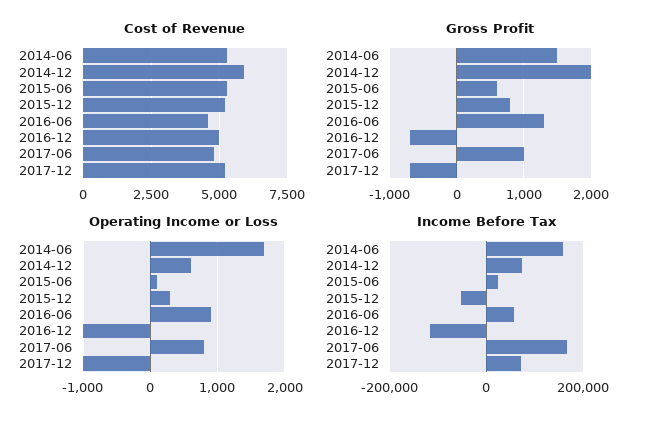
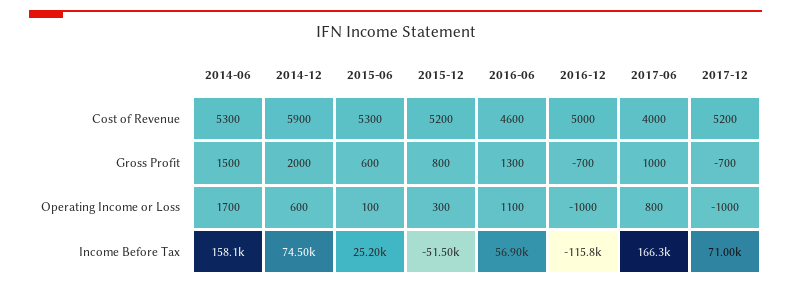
  {
    "Cost of Revenue": {
      "2014-06": 5300,
      "2014-12": 5900,
      "2015-06": 5300,
      "2015-12": 5200,
      "2016-06": 4600,
      "2016-12": 5000,
-     "2017-06": 4750,
+     "2017-06": 4000,
      "2017-12": 5200
    },
    "Gross Profit": {
      "2014-06": 1500,
      "2014-12": 2000,
      "2015-06": 600,
      "2015-12": 800,
      "2016-06": 1300,
      "2016-12": -700,
      "2017-06": 1000,
      "2017-12": -700
    },
    "Operating Income or Loss": {
      "2014-06": 1700,
      "2014-12": 600,
      "2015-06": 100,
      "2015-12": 300,
-     "2016-06": 900,
+     "2016-06": 1100,
      "2016-12": -1000,
      "2017-06": 800,
      "2017-12": -1000
    },
    "Income Before Tax": {
      "2014-06": 158100,
      "2014-12": 74500,
      "2015-06": 25200,
      "2015-12": -51500,
      "2016-06": 56900,
      "2016-12": -115800,
      "2017-06": 166300,
      "2017-12": 71000
    }
  }

